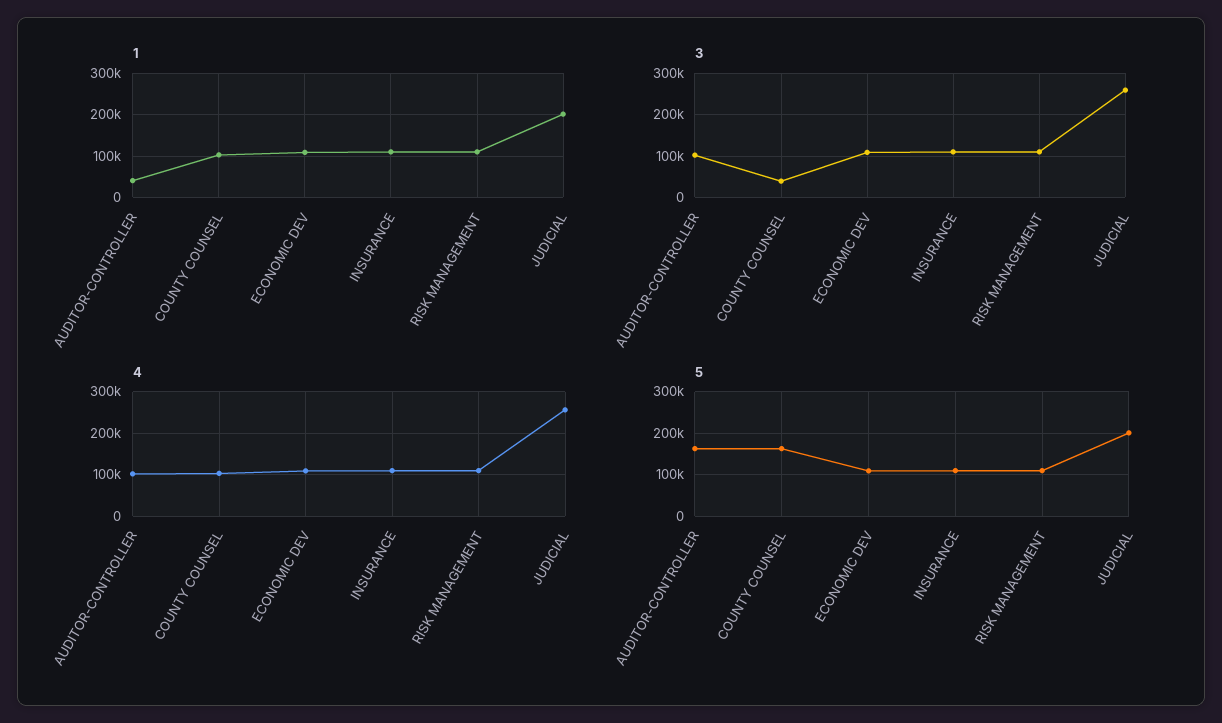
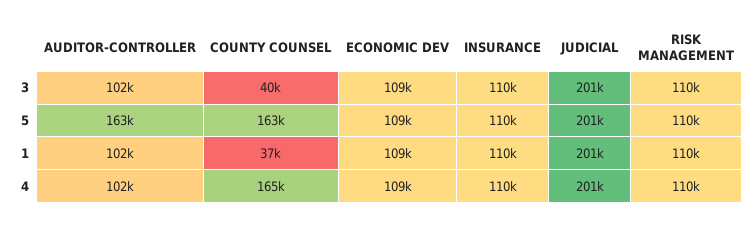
  {
    "1": {
-     "AUDITOR-CONTROLLER": 40000,
+     "AUDITOR-CONTROLLER": 102000,
-     "COUNTY COUNSEL": 100000,
+     "COUNTY COUNSEL": 37000,
      "ECONOMIC DEV": 109000,
      "INSURANCE": 110000,
      "RISK MANAGEMENT": 110000,
      "JUDICIAL": 201000
    },
    "3": {
      "AUDITOR-CONTROLLER": 102000,
      "COUNTY COUNSEL": 40000,
      "ECONOMIC DEV": 109000,
      "INSURANCE": 110000,
      "RISK MANAGEMENT": 110000,
-     "JUDICIAL": 260000
+     "JUDICIAL": 201000
    },
    "4": {
      "AUDITOR-CONTROLLER": 102000,
-     "COUNTY COUNSEL": 100000,
+     "COUNTY COUNSEL": 165000,
      "ECONOMIC DEV": 109000,
      "INSURANCE": 110000,
      "RISK MANAGEMENT": 110000,
-     "JUDICIAL": 260000
+     "JUDICIAL": 201000
    },
    "5": {
      "AUDITOR-CONTROLLER": 163000,
      "COUNTY COUNSEL": 163000,
      "ECONOMIC DEV": 109000,
      "INSURANCE": 110000,
      "RISK MANAGEMENT": 110000,
      "JUDICIAL": 201000
    }
  }

